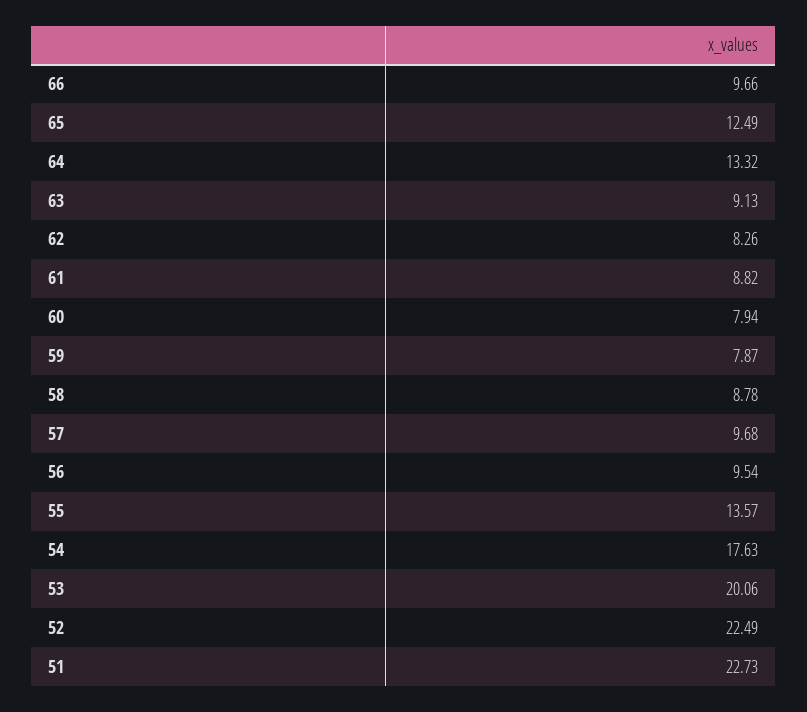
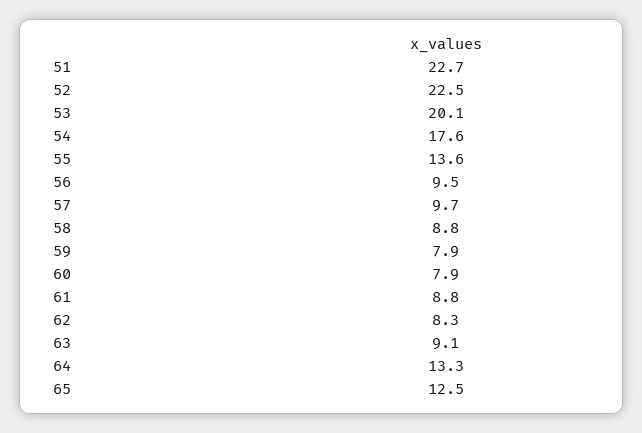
  {
-   "66": 9.66,
    "65": 12.49,
    "64": 13.32,
    "63": 9.13,
    "62": 8.26,
    "61": 8.82,
    "60": 7.94,
    "59": 7.87,
    "58": 8.78,
    "57": 9.68,
    "56": 9.54,
    "55": 13.57,
    "54": 17.63,
    "53": 20.06,
    "52": 22.49,
    "51": 22.73
  }

